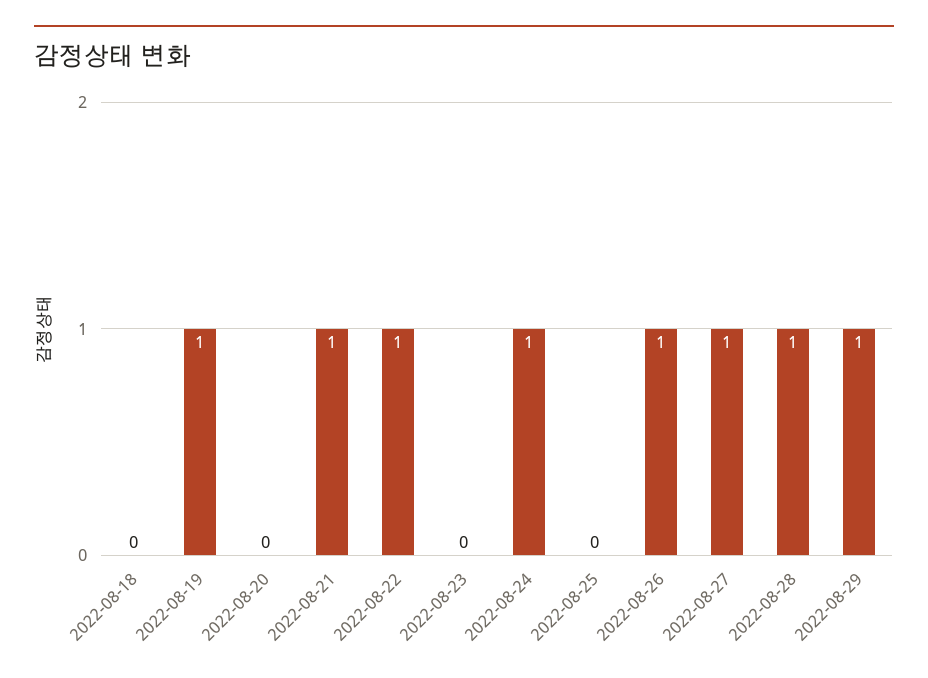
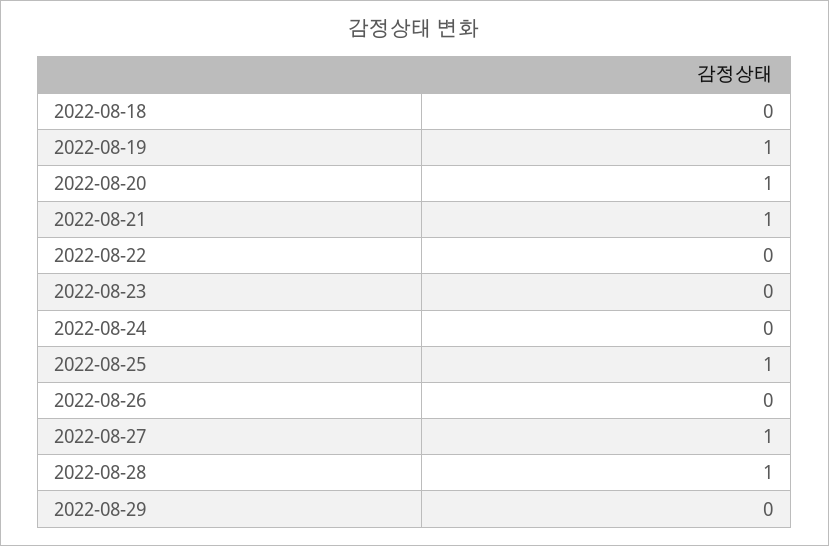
  {
    "2022-08-18": 0,
    "2022-08-19": 1,
-   "2022-08-20": 0,
+   "2022-08-20": 1,
    "2022-08-21": 1,
-   "2022-08-22": 1,
+   "2022-08-22": 0,
    "2022-08-23": 0,
-   "2022-08-24": 1,
+   "2022-08-24": 0,
-   "2022-08-25": 0,
+   "2022-08-25": 1,
-   "2022-08-26": 1,
+   "2022-08-26": 0,
    "2022-08-27": 1,
    "2022-08-28": 1,
-   "2022-08-29": 1
+   "2022-08-29": 0
  }

